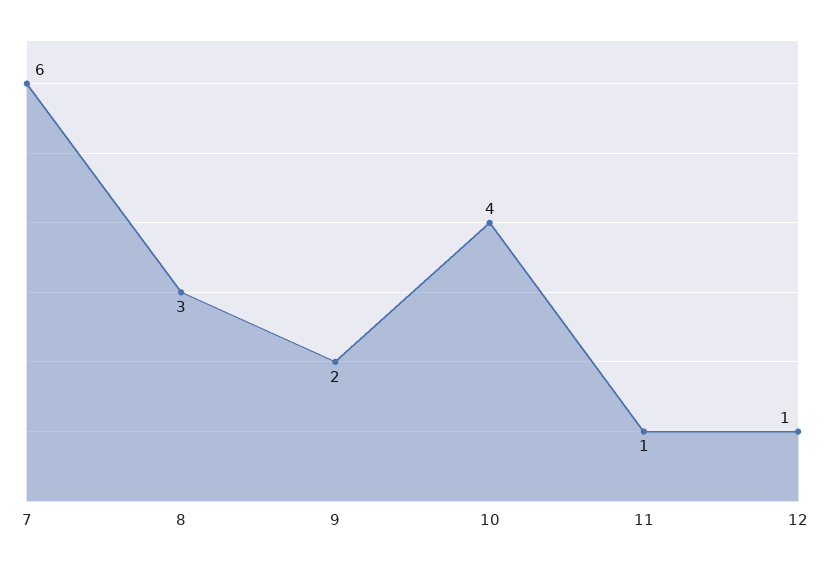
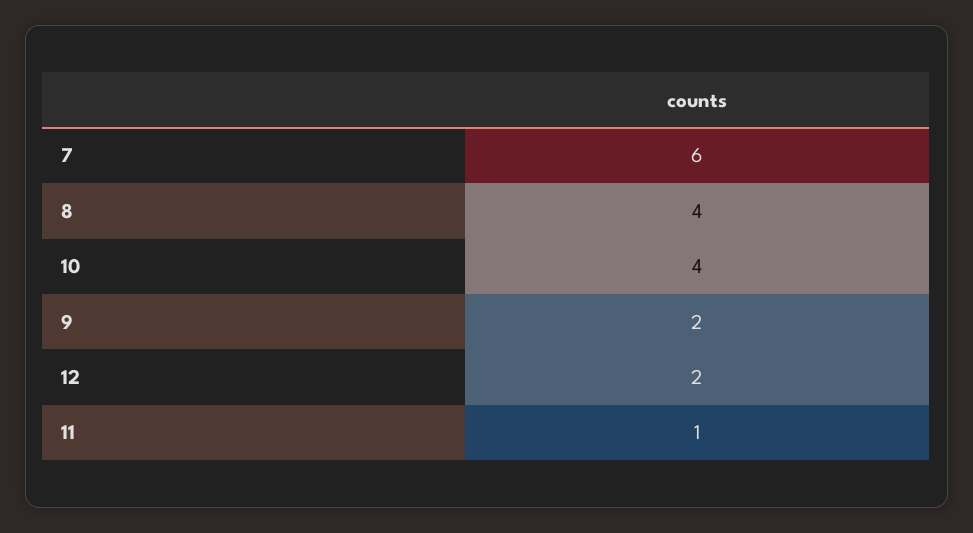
  {
    "7": 6,
-   "8": 3,
+   "8": 4,
    "9": 2,
    "10": 4,
    "11": 1,
-   "12": 1
+   "12": 2
  }

